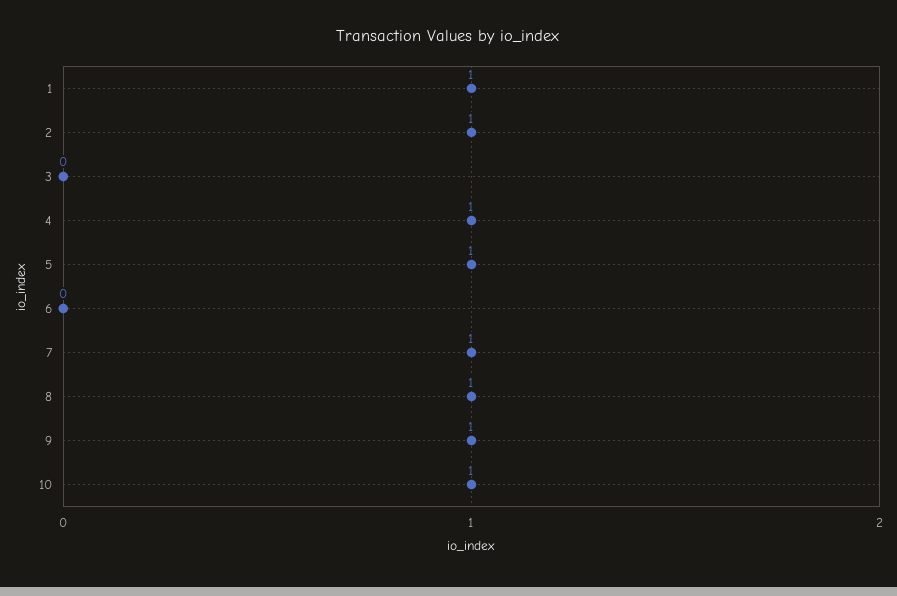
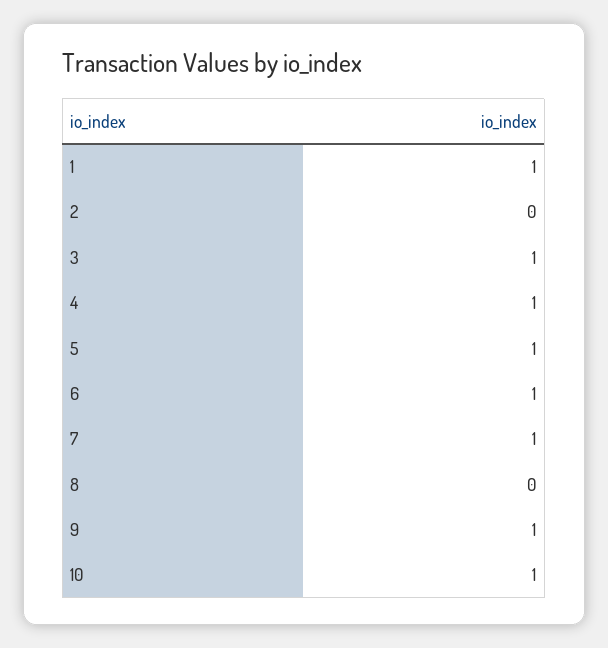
  {
    "1": 1,
-   "2": 1,
+   "2": 0,
-   "3": 0,
+   "3": 1,
    "4": 1,
    "5": 1,
-   "6": 0,
+   "6": 1,
    "7": 1,
-   "8": 1,
+   "8": 0,
    "9": 1,
    "10": 1
  }

